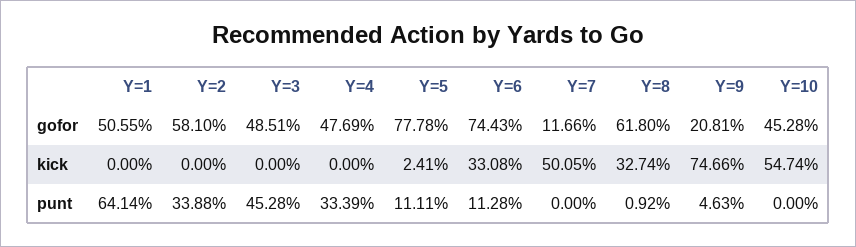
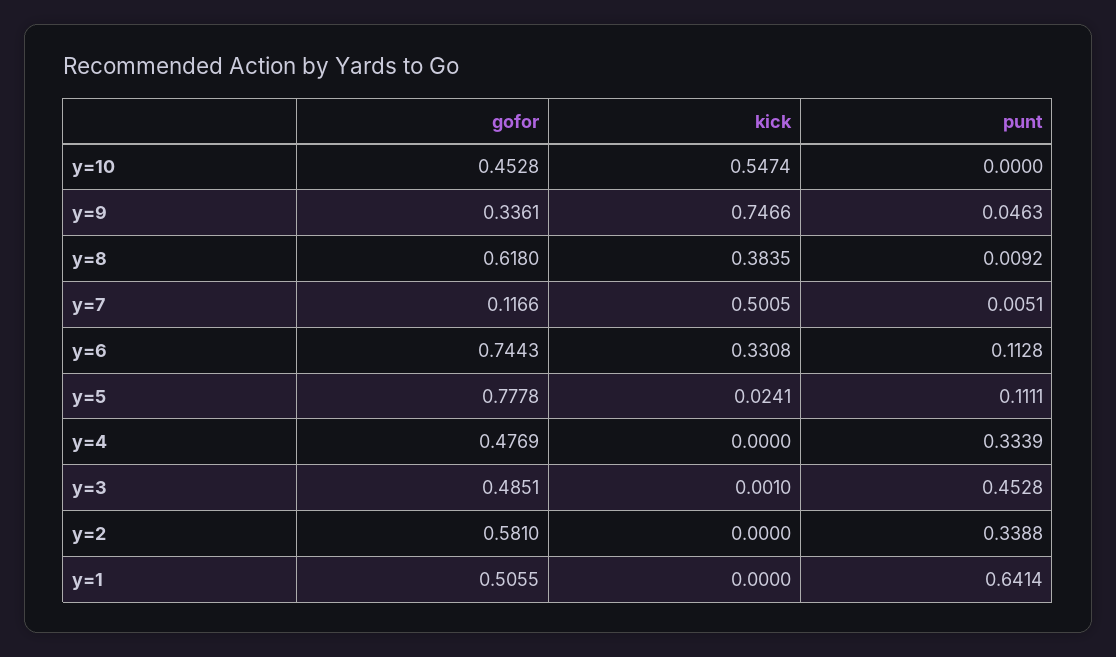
  {
    "Y=1": {
      "gofor": 0.5055,
      "kick": 0,
      "punt": 0.6414
    },
    "Y=2": {
      "gofor": 0.581,
      "kick": 0,
      "punt": 0.3388
    },
    "Y=3": {
      "gofor": 0.4851,
-     "kick": 0,
+     "kick": 0.001,
      "punt": 0.4528
    },
    "Y=4": {
      "gofor": 0.4769,
      "kick": 0,
      "punt": 0.3339
    },
    "Y=5": {
      "gofor": 0.7778,
      "kick": 0.0241,
      "punt": 0.1111
    },
    "Y=6": {
      "gofor": 0.7443,
      "kick": 0.3308,
      "punt": 0.1128
    },
    "Y=7": {
      "gofor": 0.1166,
      "kick": 0.5005,
-     "punt": 0
+     "punt": 0.0051
    },
    "Y=8": {
      "gofor": 0.618,
-     "kick": 0.3274,
+     "kick": 0.3835,
      "punt": 0.0092
    },
    "Y=9": {
-     "gofor": 0.2081,
+     "gofor": 0.3361,
      "kick": 0.7466,
      "punt": 0.0463
    },
    "Y=10": {
      "gofor": 0.4528,
      "kick": 0.5474,
      "punt": 0
    }
  }

